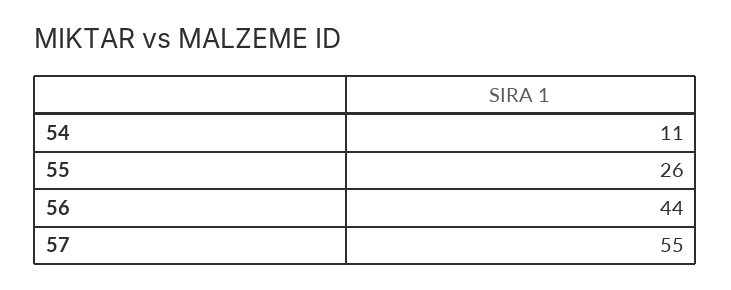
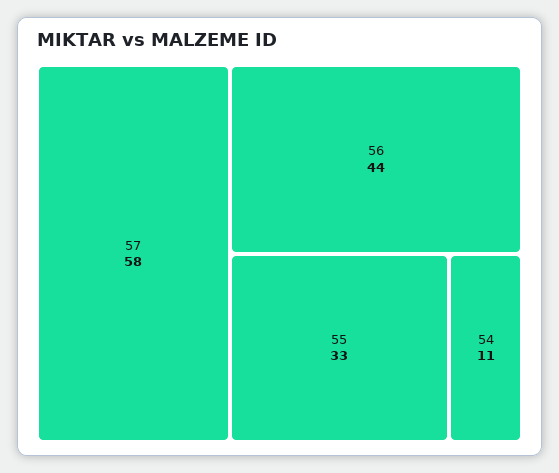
  {
    "54": 11,
-   "55": 26,
+   "55": 33,
    "56": 44,
-   "57": 55
+   "57": 58
  }

